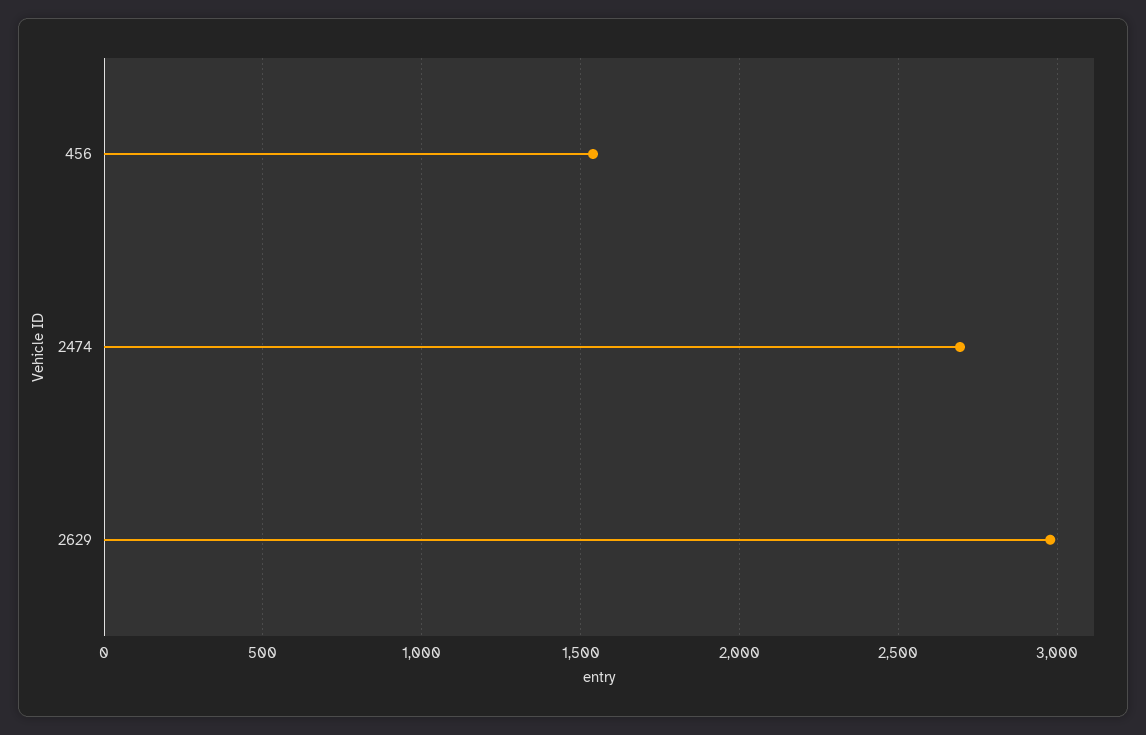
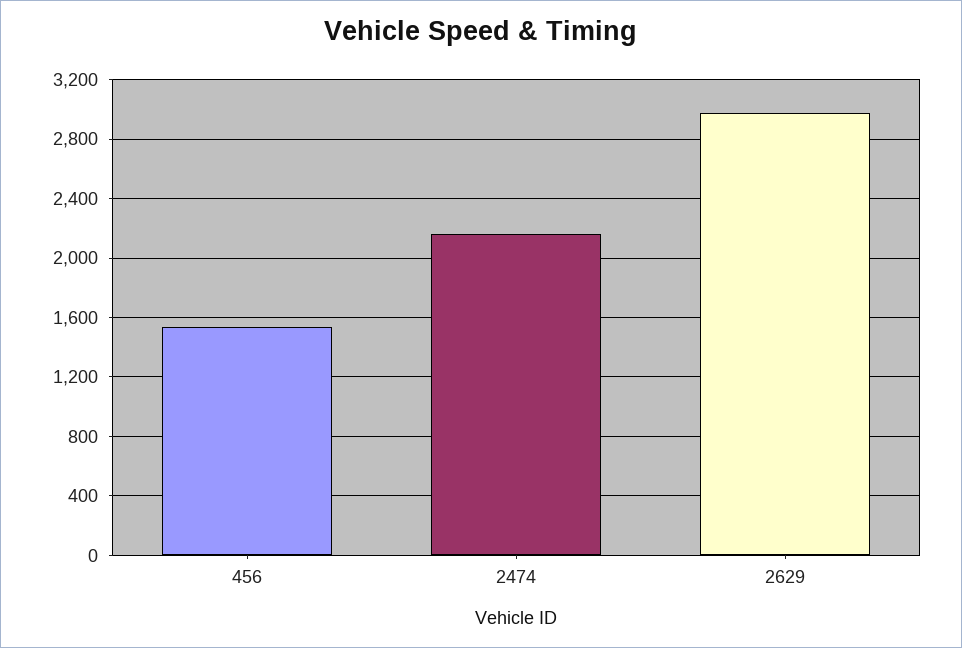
  {
    "456": 1550,
-   "2474": 2700,
+   "2474": 2150,
    "2629": 3000
  }

